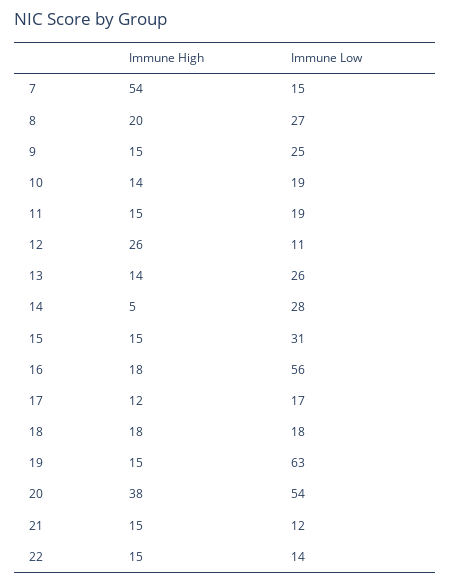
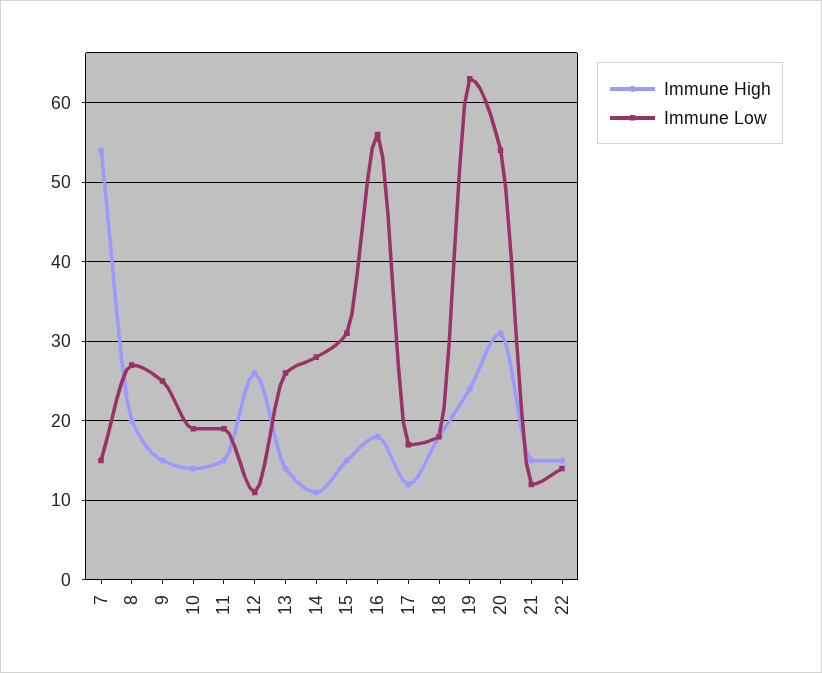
  {
    "Immune High": {
      "7": 54,
      "8": 20,
      "9": 15,
      "10": 14,
      "11": 15,
      "12": 26,
      "13": 14,
-     "14": 5,
+     "14": 11,
      "15": 15,
      "16": 18,
      "17": 12,
      "18": 18,
-     "19": 15,
+     "19": 24,
-     "20": 38,
+     "20": 31,
      "21": 15,
      "22": 15
    },
    "Immune Low": {
      "7": 15,
      "8": 27,
      "9": 25,
      "10": 19,
      "11": 19,
      "12": 11,
      "13": 26,
      "14": 28,
      "15": 31,
      "16": 56,
      "17": 17,
      "18": 18,
      "19": 63,
      "20": 54,
      "21": 12,
      "22": 14
    }
  }

